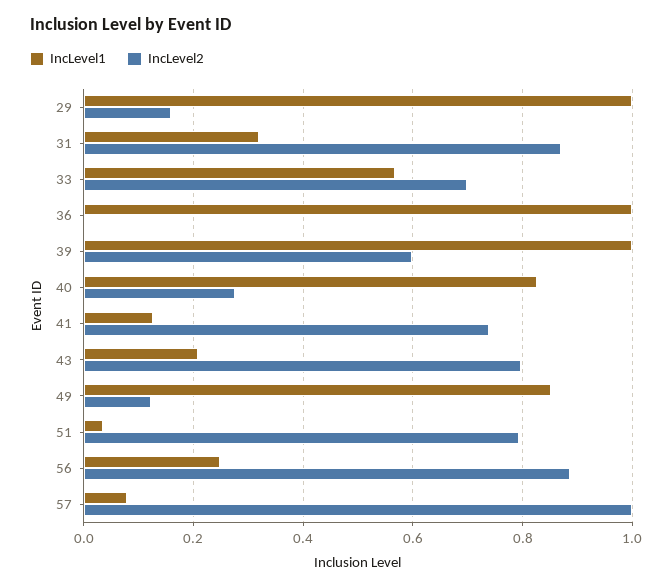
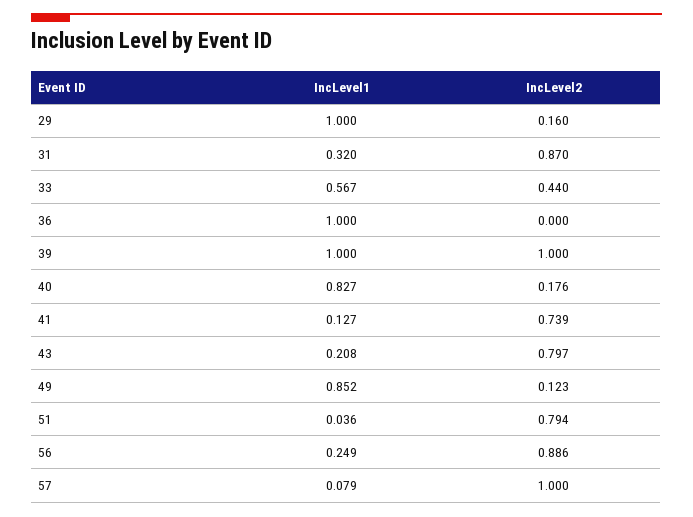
  {
    "IncLevel1": {
      "29": 1,
      "31": 0.32,
      "33": 0.567,
      "36": 1,
      "39": 1,
      "40": 0.827,
      "41": 0.127,
      "43": 0.208,
      "49": 0.852,
      "51": 0.036,
      "56": 0.249,
      "57": 0.079
    },
    "IncLevel2": {
      "29": 0.16,
      "31": 0.87,
-     "33": 0.7,
+     "33": 0.44,
      "36": 0,
-     "39": 0.6,
+     "39": 1,
-     "40": 0.28,
+     "40": 0.176,
      "41": 0.739,
      "43": 0.797,
      "49": 0.123,
      "51": 0.794,
      "56": 0.886,
      "57": 1
    }
  }

